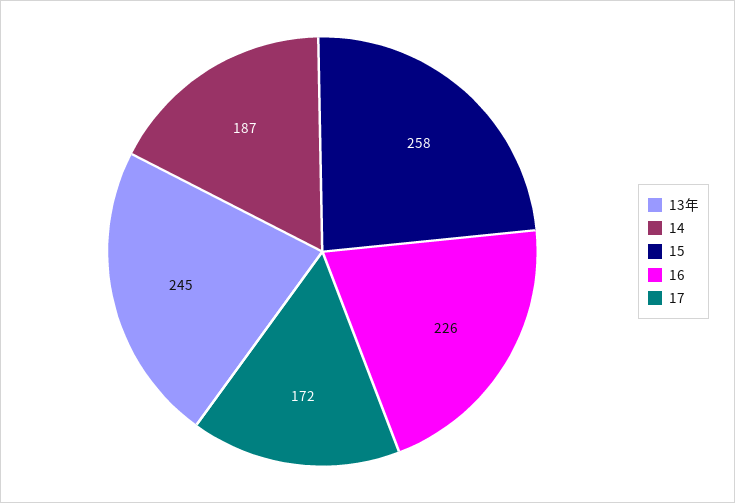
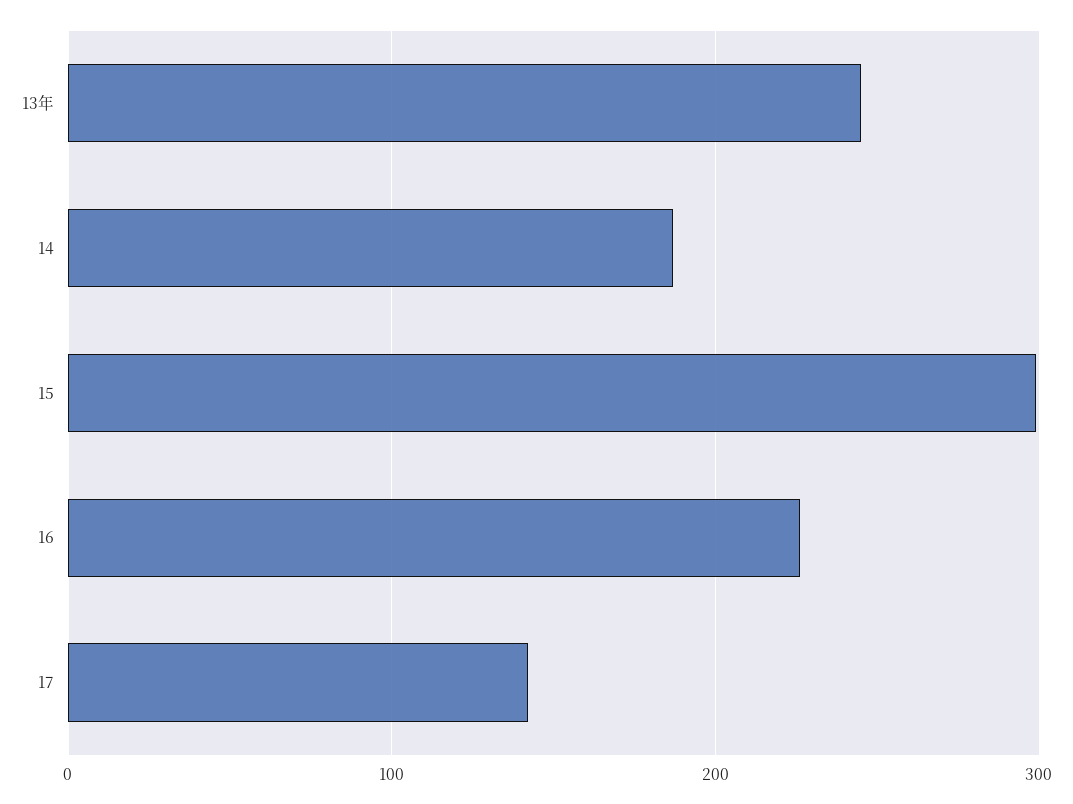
  {
    "13年": 245,
    "14": 187,
-   "15": 258,
+   "15": 300,
    "16": 226,
-   "17": 172
+   "17": 140
  }

